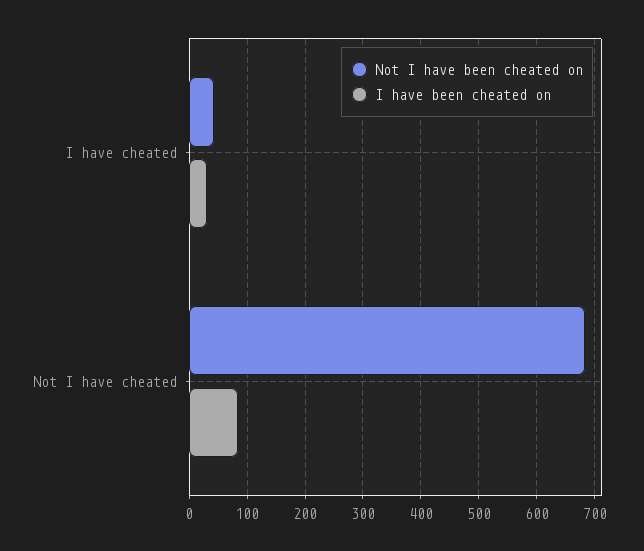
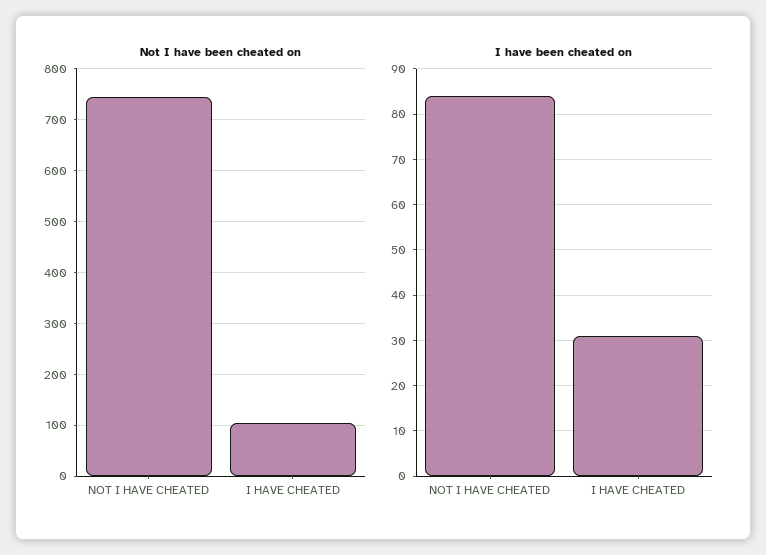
  {
    "Not I have been cheated on": {
-     "I have cheated": 40,
+     "I have cheated": 100,
-     "Not I have cheated": 680
+     "Not I have cheated": 740
    },
    "I have been cheated on": {
      "I have cheated": 30,
      "Not I have cheated": 85
    }
  }

